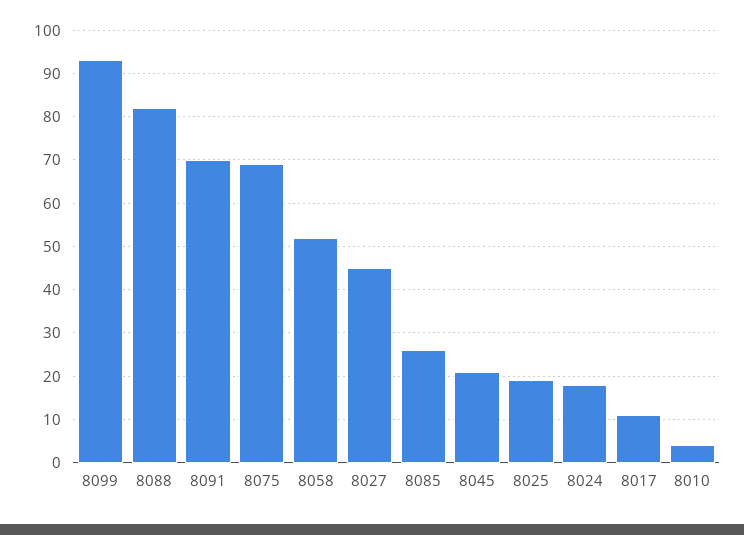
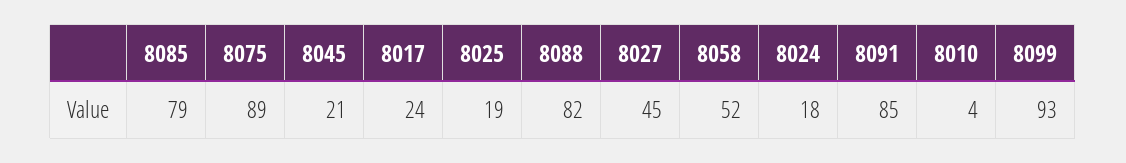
  {
    "8099": 93,
    "8088": 82,
-   "8091": 70,
+   "8091": 85,
-   "8075": 70,
+   "8075": 89,
    "8058": 52,
    "8027": 45,
-   "8085": 25,
+   "8085": 79,
    "8045": 21,
    "8025": 19,
    "8024": 18,
-   "8017": 10,
+   "8017": 24,
    "8010": 4
  }

